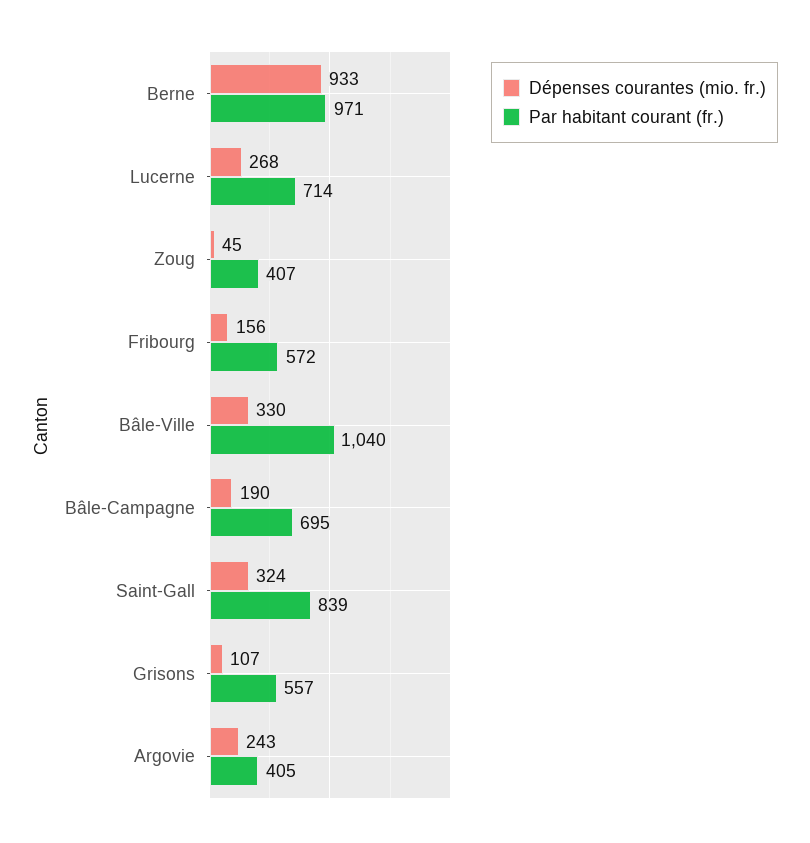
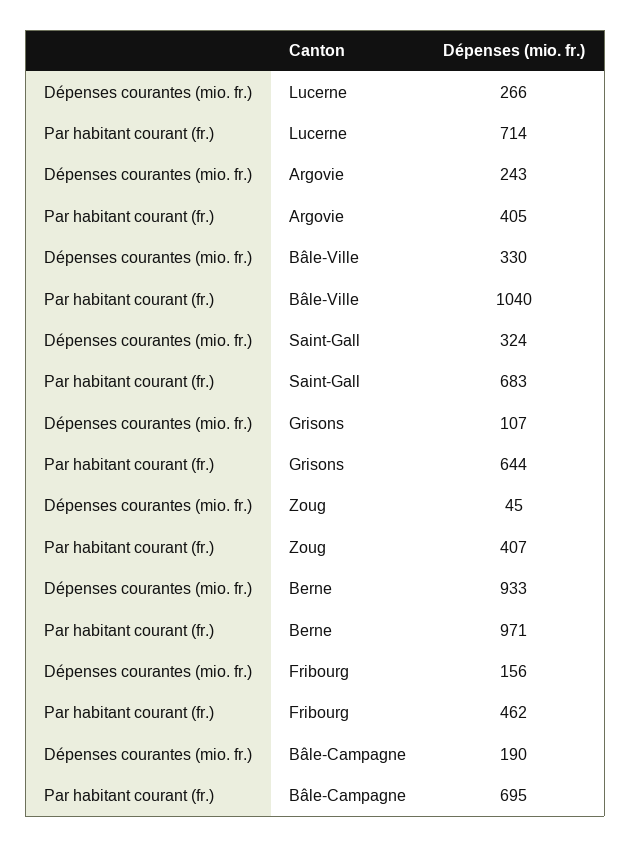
  {
    "Dépenses courantes (mio. fr.)": {
      "Berne": 933,
-     "Lucerne": 268,
+     "Lucerne": 266,
      "Zoug": 45,
      "Fribourg": 156,
      "Bâle-Ville": 330,
      "Bâle-Campagne": 190,
      "Saint-Gall": 324,
      "Grisons": 107,
      "Argovie": 243
    },
    "Par habitant courant (fr.)": {
      "Berne": 971,
      "Lucerne": 714,
      "Zoug": 407,
-     "Fribourg": 572,
+     "Fribourg": 462,
      "Bâle-Ville": 1040,
      "Bâle-Campagne": 695,
-     "Saint-Gall": 839,
+     "Saint-Gall": 683,
-     "Grisons": 557,
+     "Grisons": 644,
      "Argovie": 405
    }
  }

